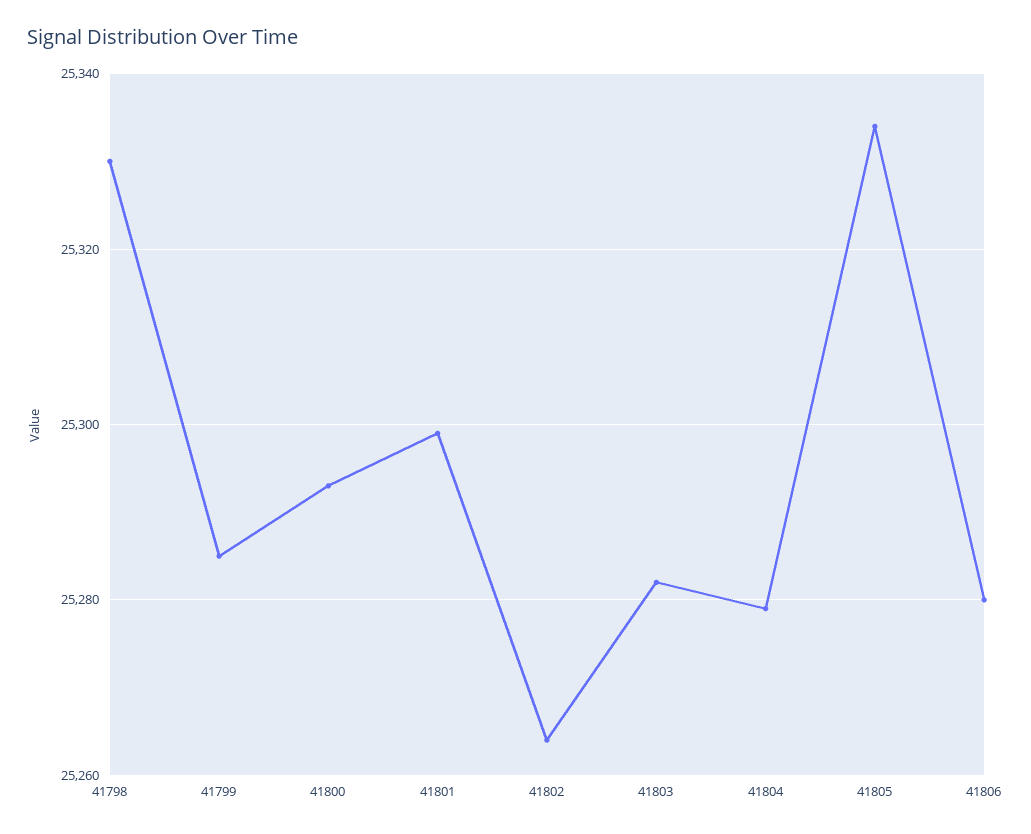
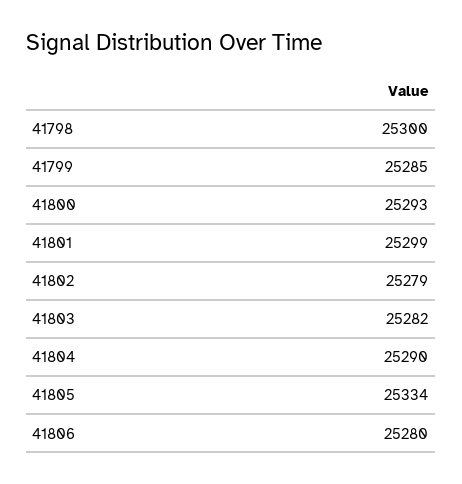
  {
-   "41798": 25330,
+   "41798": 25300,
    "41799": 25285,
    "41800": 25293,
    "41801": 25299,
-   "41802": 25265,
+   "41802": 25279,
    "41803": 25282,
-   "41804": 25280,
+   "41804": 25290,
    "41805": 25334,
    "41806": 25280
  }

